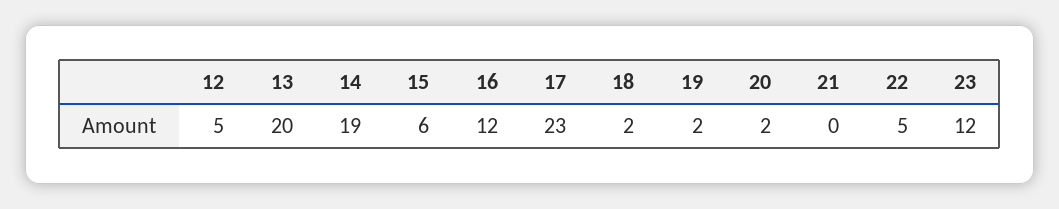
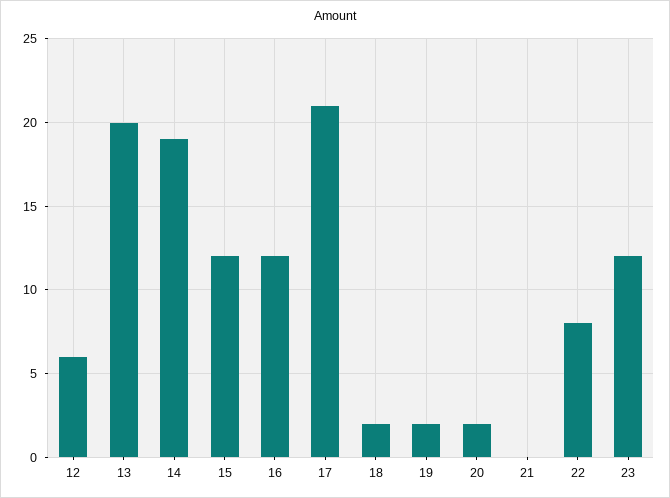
  {
-   "12": 5,
+   "12": 6,
    "13": 20,
    "14": 19,
-   "15": 6,
+   "15": 12,
    "16": 12,
-   "17": 23,
+   "17": 21,
    "18": 2,
    "19": 2,
    "20": 2,
    "21": 0,
-   "22": 5,
+   "22": 8,
    "23": 12
  }

